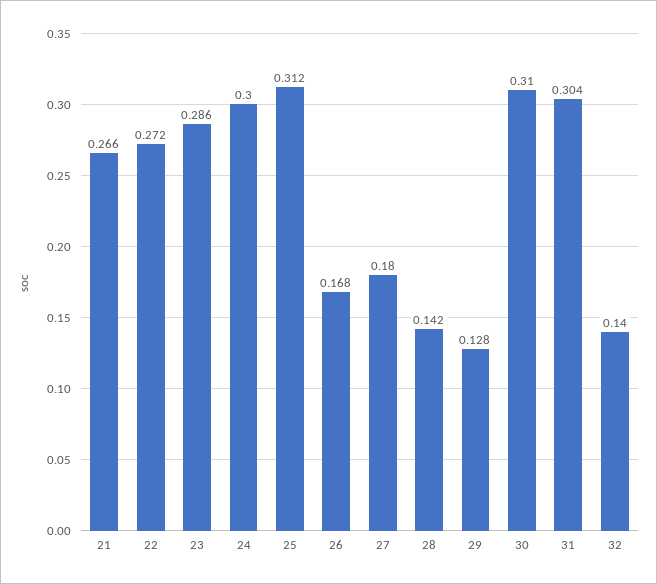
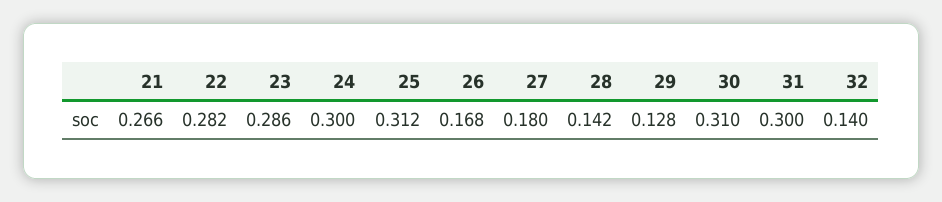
  {
    "21": 0.266,
-   "22": 0.272,
+   "22": 0.282,
    "23": 0.286,
    "24": 0.3,
    "25": 0.312,
    "26": 0.168,
    "27": 0.18,
    "28": 0.142,
    "29": 0.128,
    "30": 0.31,
-   "31": 0.304,
+   "31": 0.3,
    "32": 0.14
  }

